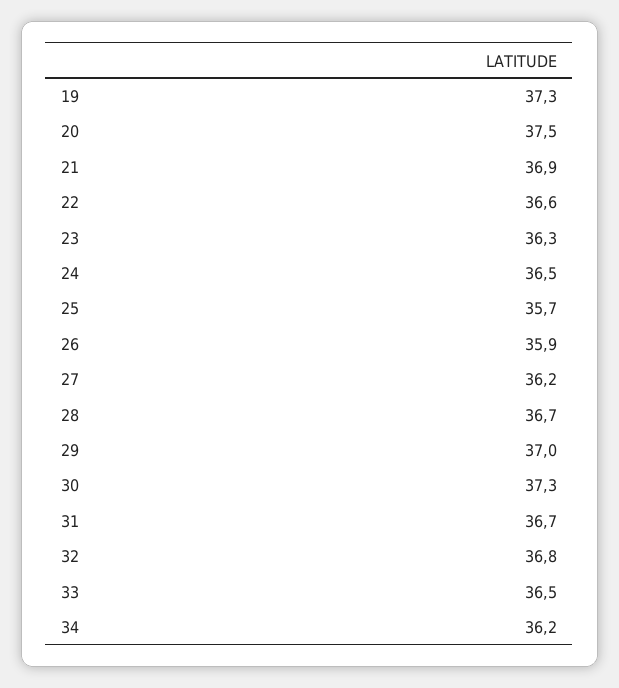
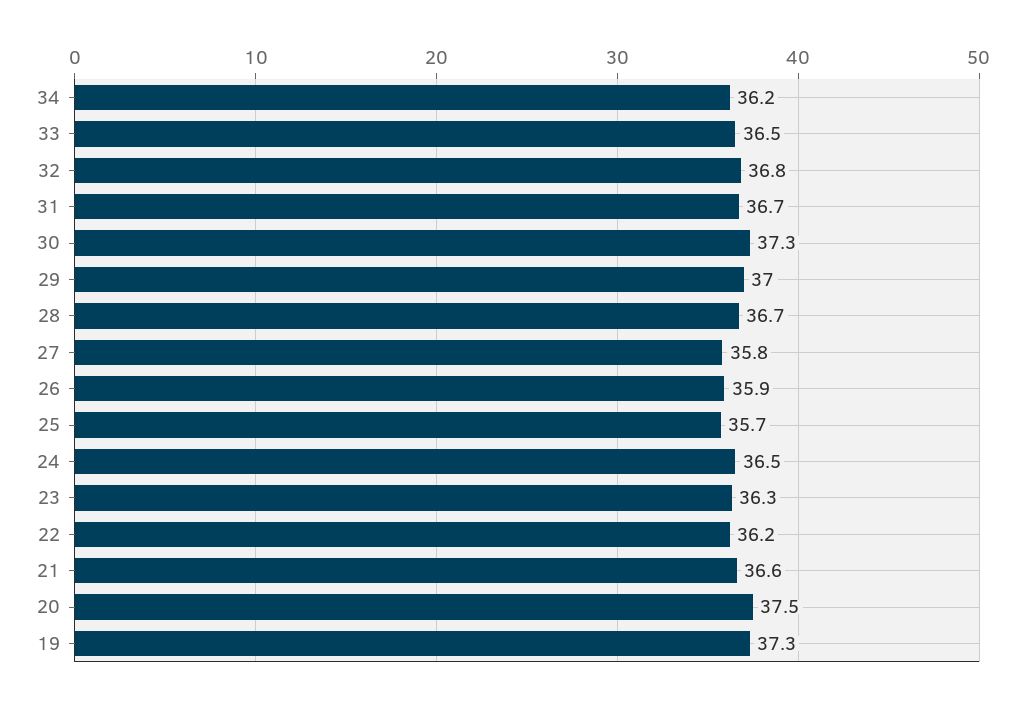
  {
    "19": 37.3,
    "20": 37.5,
-   "21": 36.9,
+   "21": 36.6,
-   "22": 36.6,
+   "22": 36.2,
    "23": 36.3,
    "24": 36.5,
    "25": 35.7,
    "26": 35.9,
-   "27": 36.2,
+   "27": 35.8,
    "28": 36.7,
    "29": 37,
    "30": 37.3,
    "31": 36.7,
    "32": 36.8,
    "33": 36.5,
    "34": 36.2
  }

